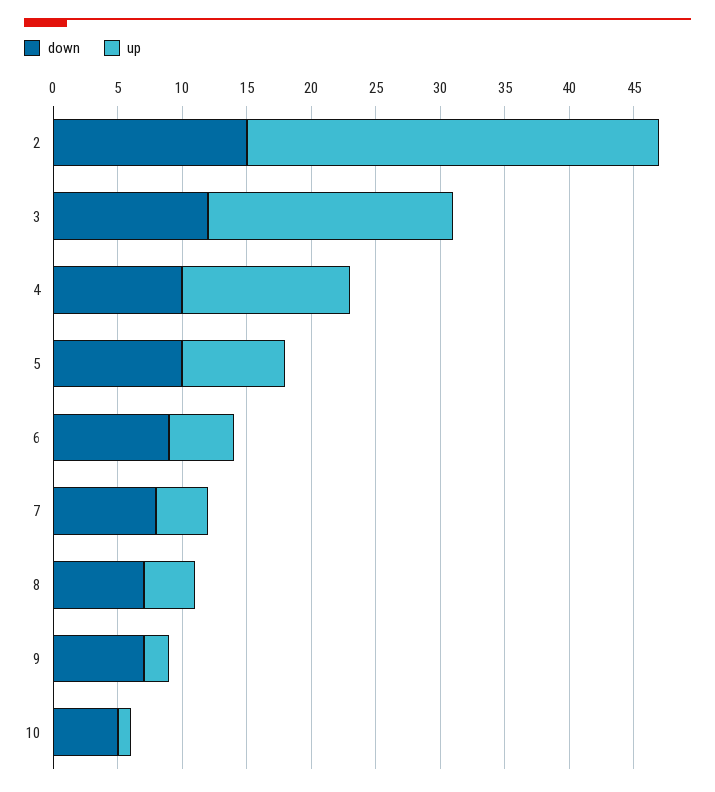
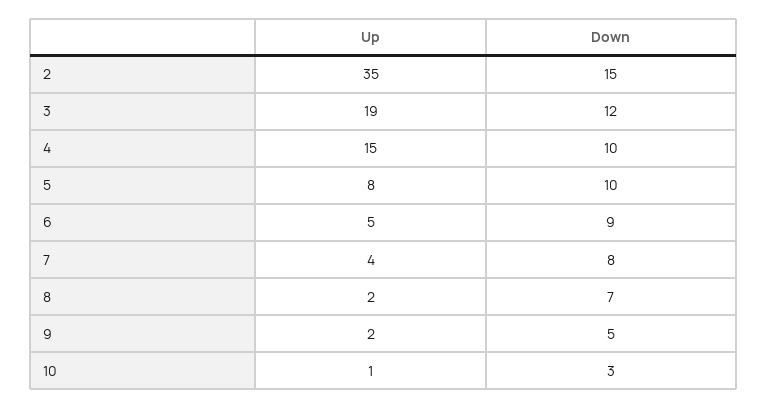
  {
    "down": {
      "2": 15,
      "3": 12,
      "4": 10,
      "5": 10,
      "6": 9,
      "7": 8,
      "8": 7,
-     "9": 7,
+     "9": 5,
-     "10": 5
+     "10": 3
    },
    "up": {
-     "2": 32,
+     "2": 35,
      "3": 19,
-     "4": 13,
+     "4": 15,
      "5": 8,
      "6": 5,
      "7": 4,
-     "8": 4,
+     "8": 2,
      "9": 2,
      "10": 1
    }
  }

